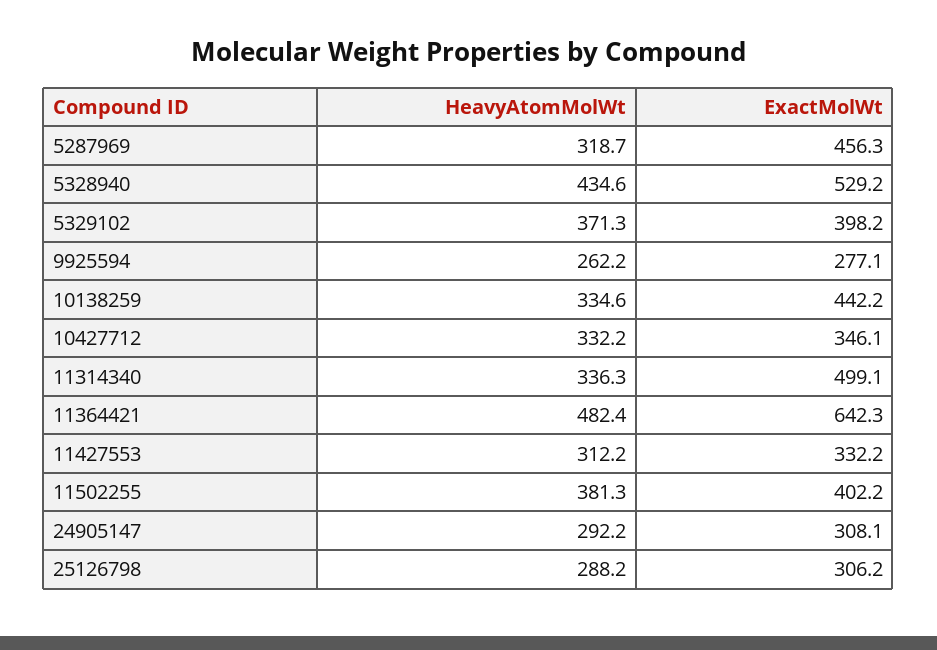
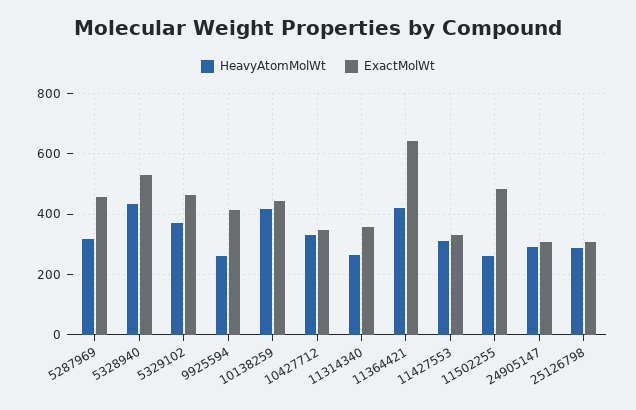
  {
    "HeavyAtomMolWt": {
      "5287969": 318.7,
      "5328940": 434.6,
      "5329102": 371.3,
      "9925594": 262.2,
-     "10138259": 334.6,
+     "10138259": 420,
      "10427712": 332.2,
-     "11314340": 336.3,
+     "11314340": 260,
-     "11364421": 482.4,
+     "11364421": 420,
      "11427553": 312.2,
-     "11502255": 381.3,
+     "11502255": 260,
      "24905147": 292.2,
      "25126798": 288.2
    },
    "ExactMolWt": {
      "5287969": 456.3,
      "5328940": 529.2,
-     "5329102": 398.2,
+     "5329102": 460,
-     "9925594": 277.1,
+     "9925594": 420,
      "10138259": 442.2,
      "10427712": 346.1,
-     "11314340": 499.1,
+     "11314340": 360,
      "11364421": 642.3,
      "11427553": 332.2,
-     "11502255": 402.2,
+     "11502255": 480,
      "24905147": 308.1,
      "25126798": 306.2
    }
  }

